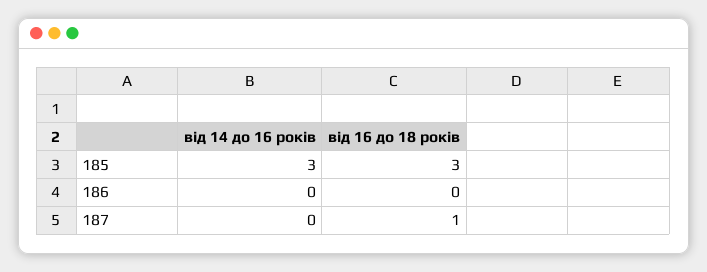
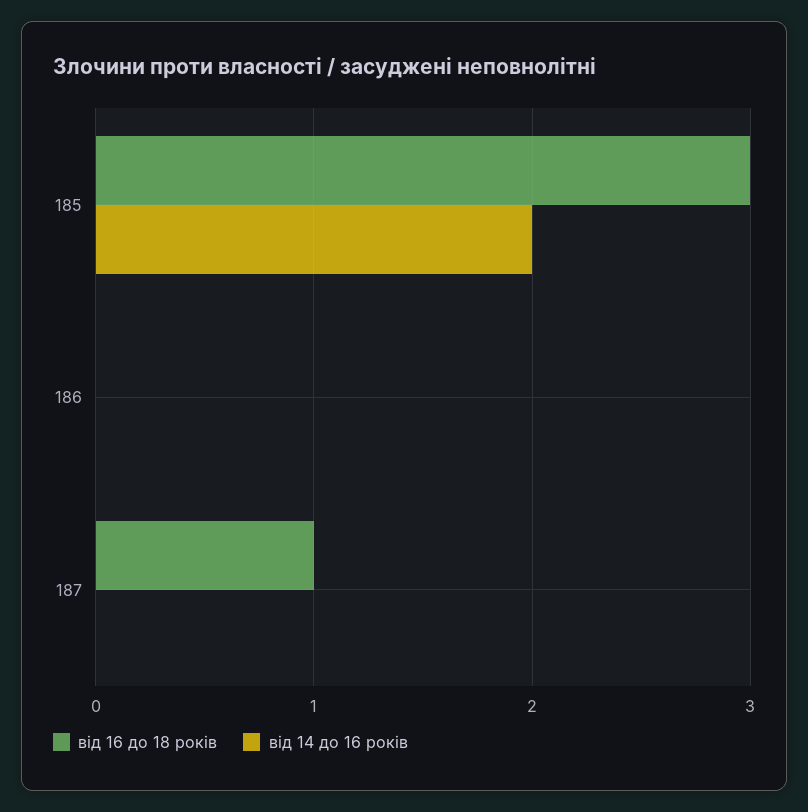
  {
    "від 14 до 16 років": {
-     "185": 3,
+     "185": 2,
      "186": 0,
      "187": 0
    },
    "від 16 до 18 років": {
      "185": 3,
      "186": 0,
      "187": 1
    }
  }

